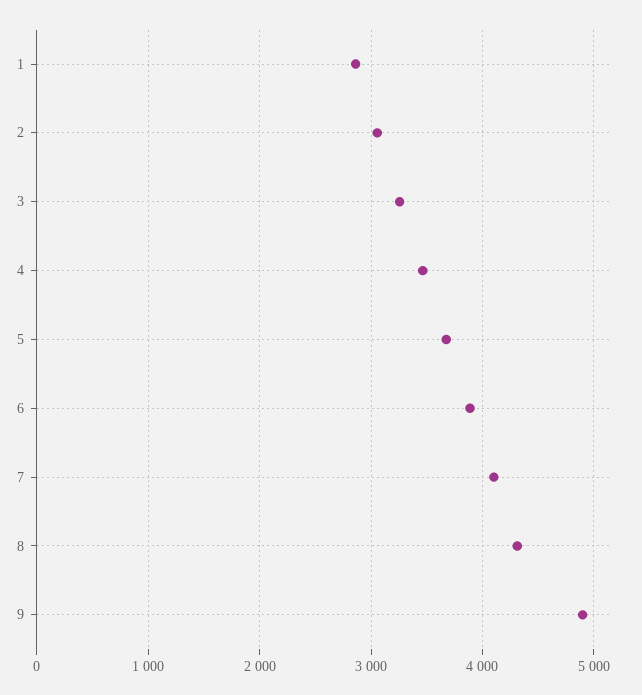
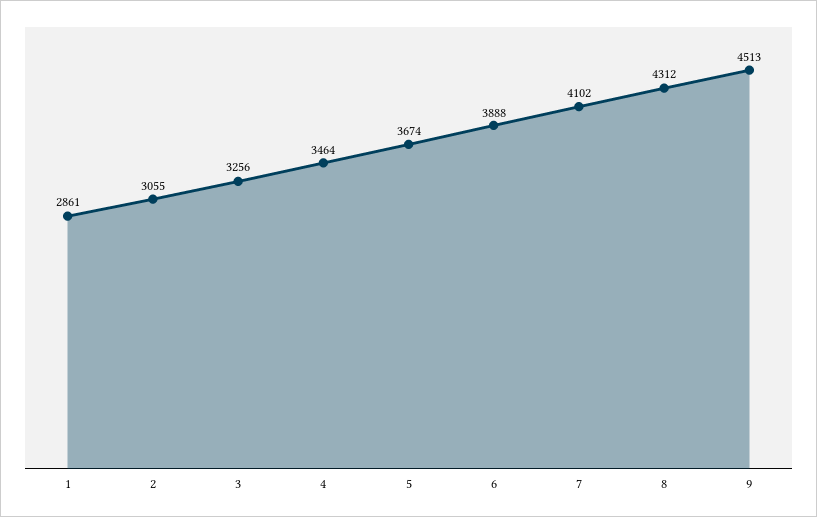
  {
    "1": 2861,
    "2": 3055,
    "3": 3256,
    "4": 3464,
    "5": 3674,
    "6": 3888,
    "7": 4102,
    "8": 4312,
-   "9": 4900
+   "9": 4513
  }

